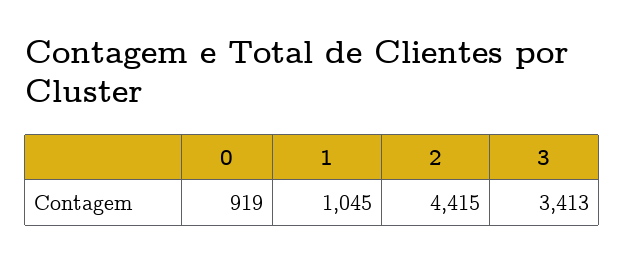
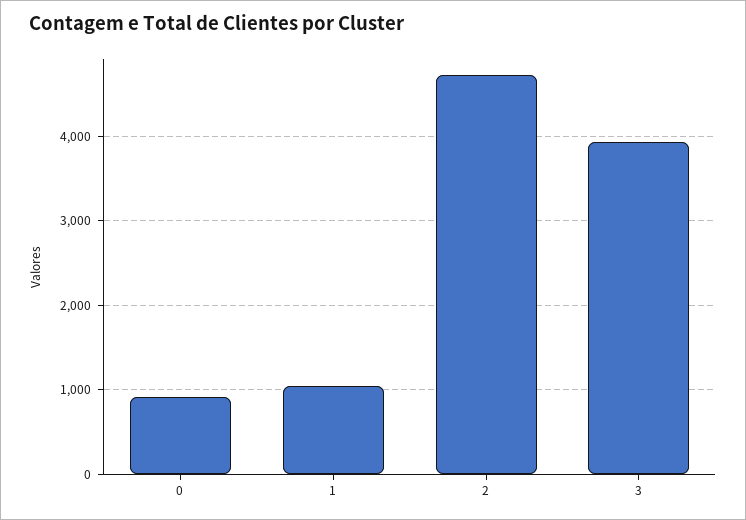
  {
    "0": 919,
    "1": 1045,
-   "2": 4415,
+   "2": 4700,
-   "3": 3413
+   "3": 3900
  }

